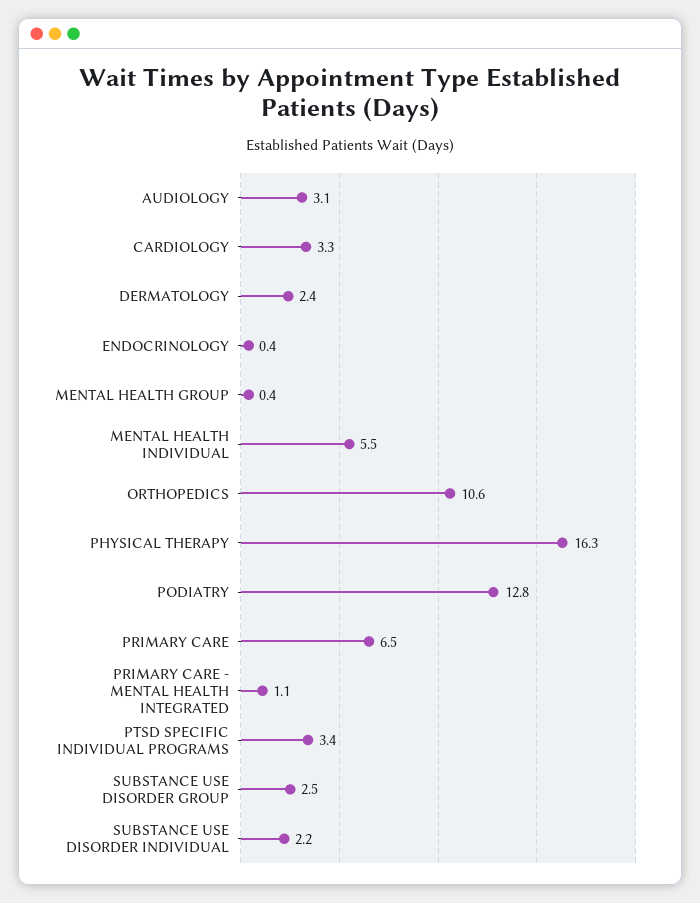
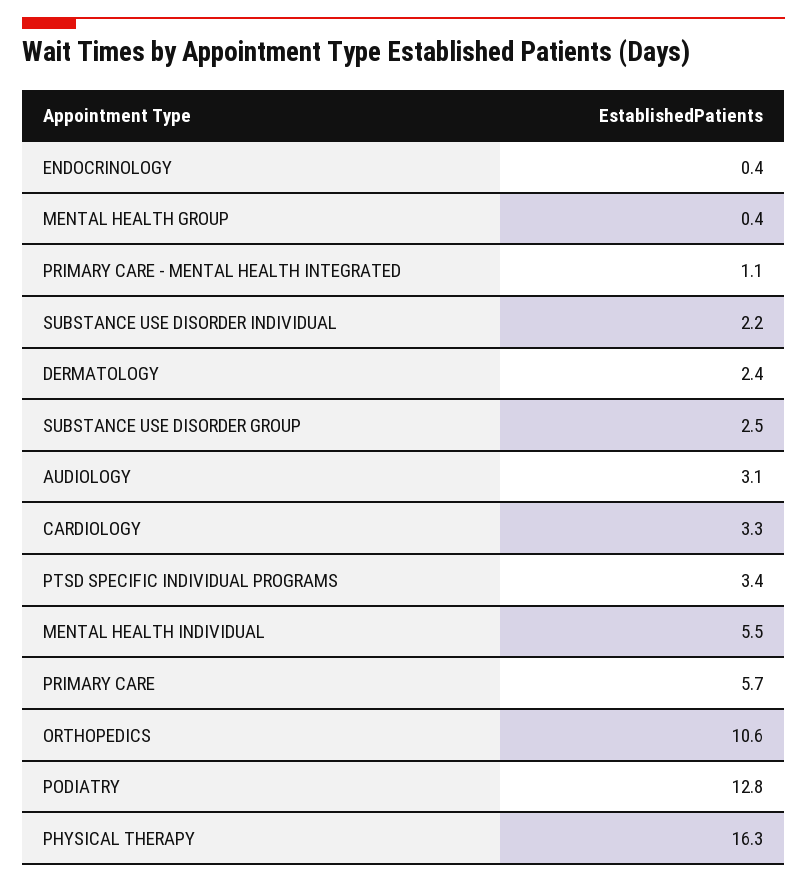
  {
    "AUDIOLOGY": 3.1,
    "CARDIOLOGY": 3.3,
    "DERMATOLOGY": 2.4,
    "ENDOCRINOLOGY": 0.4,
    "MENTAL HEALTH GROUP": 0.4,
    "MENTAL HEALTH INDIVIDUAL": 5.5,
    "ORTHOPEDICS": 10.6,
    "PHYSICAL THERAPY": 16.3,
    "PODIATRY": 12.8,
-   "PRIMARY CARE": 6.5,
+   "PRIMARY CARE": 5.7,
    "PRIMARY CARE - MENTAL HEALTH INTEGRATED": 1.1,
    "PTSD SPECIFIC INDIVIDUAL PROGRAMS": 3.4,
    "SUBSTANCE USE DISORDER GROUP": 2.5,
    "SUBSTANCE USE DISORDER INDIVIDUAL": 2.2
  }

